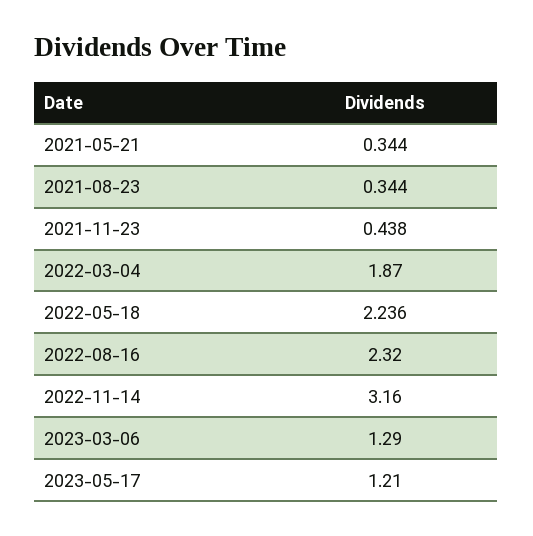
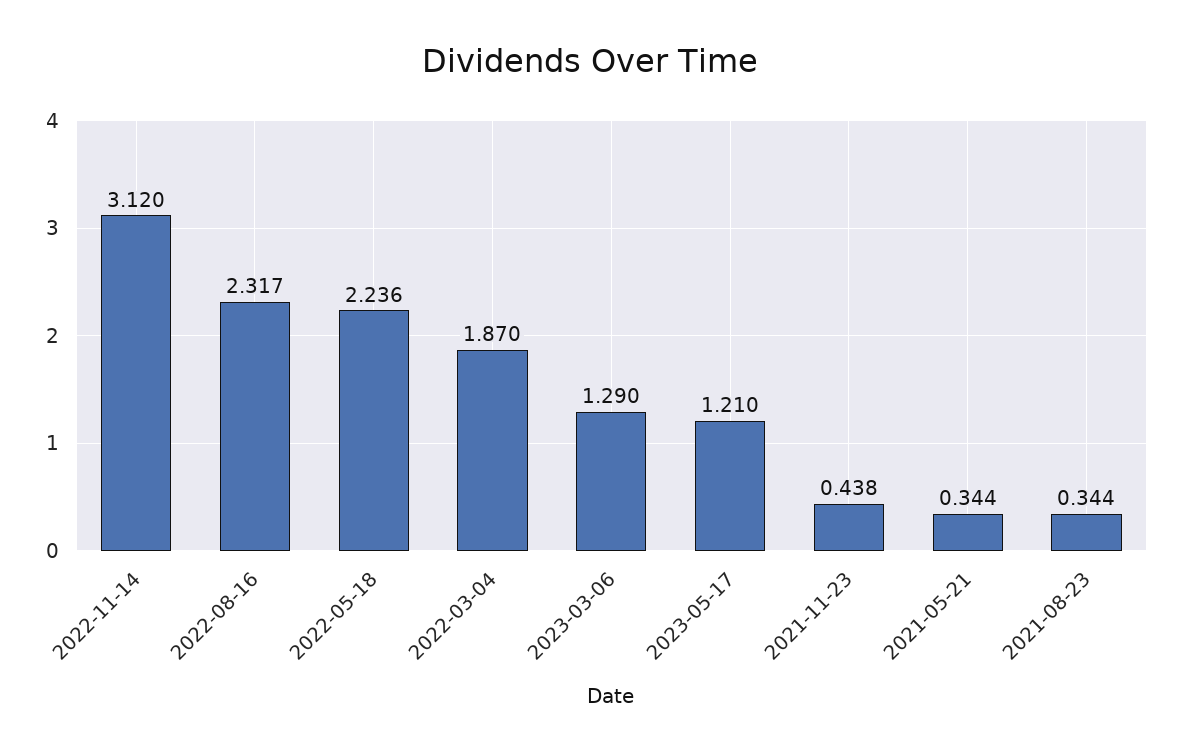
  {
    "2021-05-21": 0.344,
    "2021-08-23": 0.344,
    "2021-11-23": 0.438,
    "2022-03-04": 1.87,
    "2022-05-18": 2.236,
-   "2022-08-16": 2.32,
+   "2022-08-16": 2.317,
-   "2022-11-14": 3.16,
+   "2022-11-14": 3.12,
    "2023-03-06": 1.29,
    "2023-05-17": 1.21
  }

